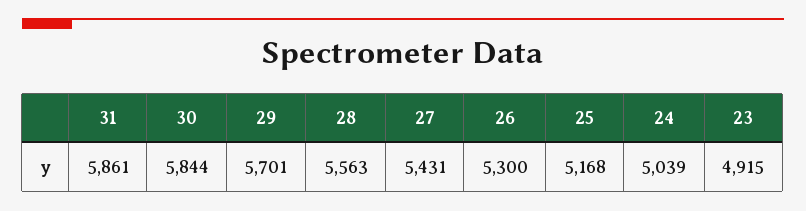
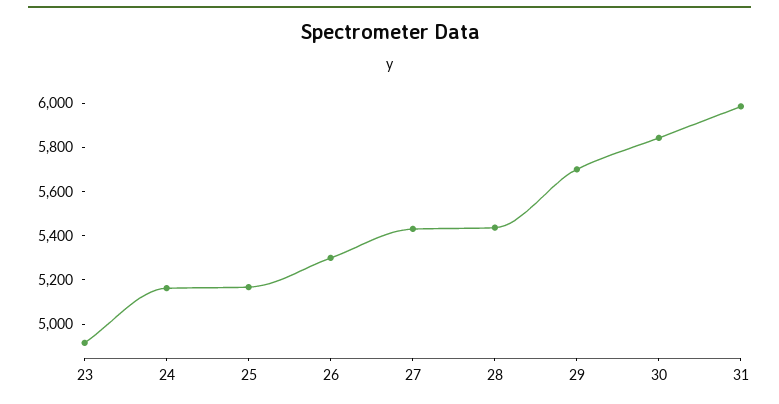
  {
-   "31": 5861,
+   "31": 6000,
    "30": 5844,
    "29": 5701,
-   "28": 5563,
+   "28": 5450,
    "27": 5431,
    "26": 5300,
    "25": 5168,
-   "24": 5039,
+   "24": 5150,
    "23": 4915
  }

